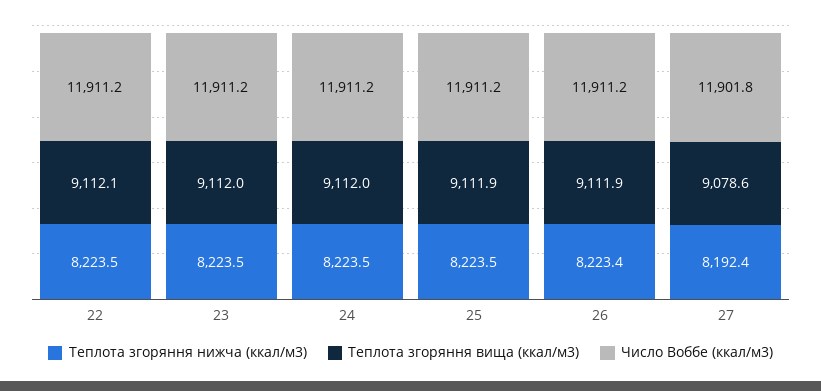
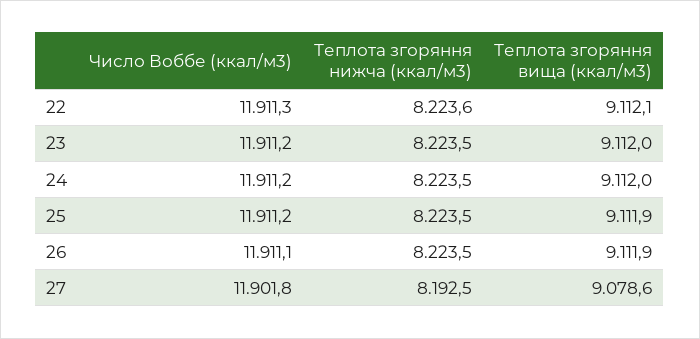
  {
    "Теплота згоряння нижча (ккал/м3)": {
-     "22": 8223.5,
+     "22": 8223.6,
      "23": 8223.5,
      "24": 8223.5,
      "25": 8223.5,
-     "26": 8223.4,
+     "26": 8223.5,
-     "27": 8192.4
+     "27": 8192.5
    },
    "Теплота згоряння вища (ккал/м3)": {
      "22": 9112.1,
      "23": 9112,
      "24": 9112,
      "25": 9111.9,
      "26": 9111.9,
      "27": 9078.6
    },
    "Число Воббе (ккал/м3)": {
-     "22": 11911.2,
+     "22": 11911.3,
      "23": 11911.2,
      "24": 11911.2,
      "25": 11911.2,
-     "26": 11911.2,
+     "26": 11911.1,
      "27": 11901.8
    }
  }

